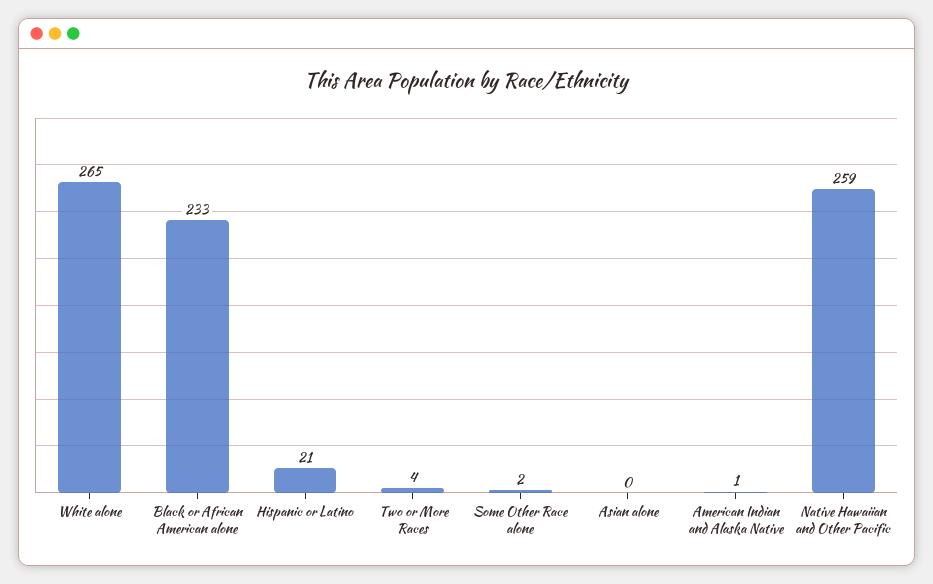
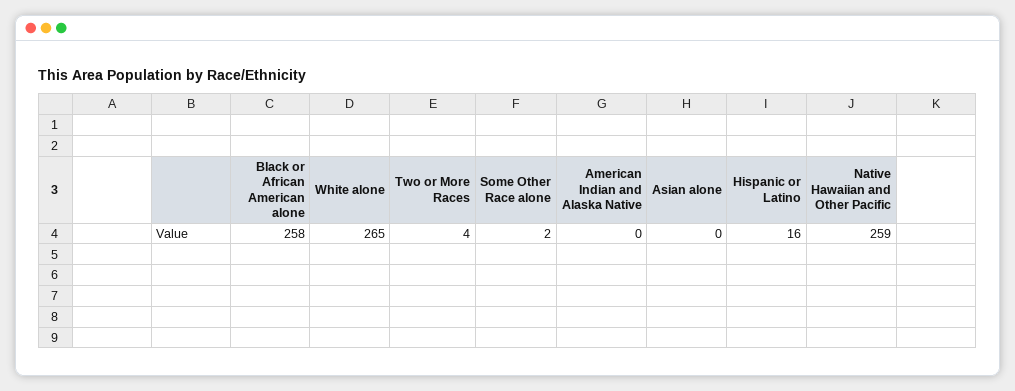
  {
    "White alone": 265,
-   "Black or African American alone": 233,
+   "Black or African American alone": 258,
-   "Hispanic or Latino": 21,
+   "Hispanic or Latino": 16,
    "Two or More Races": 4,
    "Some Other Race alone": 2,
    "Asian alone": 0,
-   "American Indian and Alaska Native": 1,
+   "American Indian and Alaska Native": 0,
    "Native Hawaiian and Other Pacific": 259
  }

